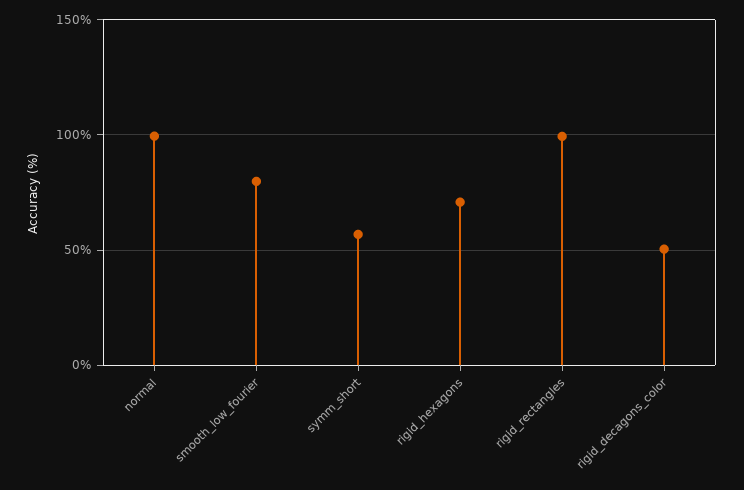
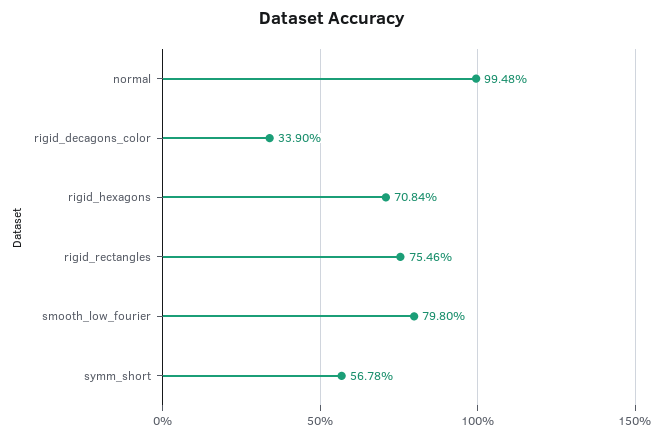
  {
    "normal": 99.48,
    "smooth_low_fourier": 79.8,
    "symm_short": 56.78,
    "rigid_hexagons": 70.84,
-   "rigid_rectangles": 100,
+   "rigid_rectangles": 75.46,
-   "rigid_decagons_color": 50
+   "rigid_decagons_color": 33.9
  }

